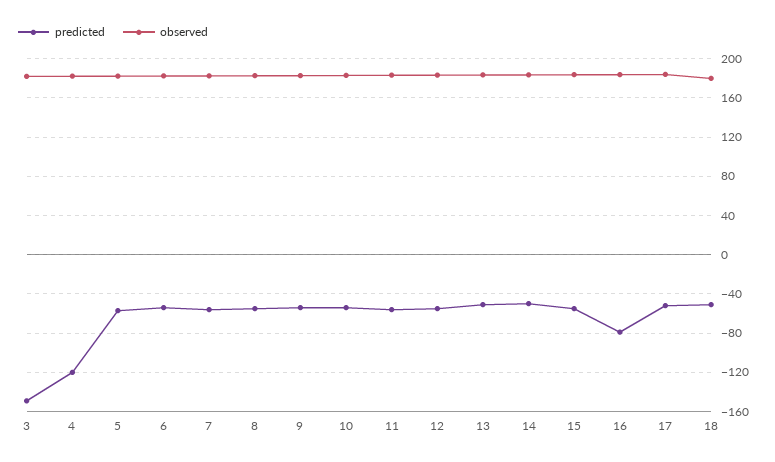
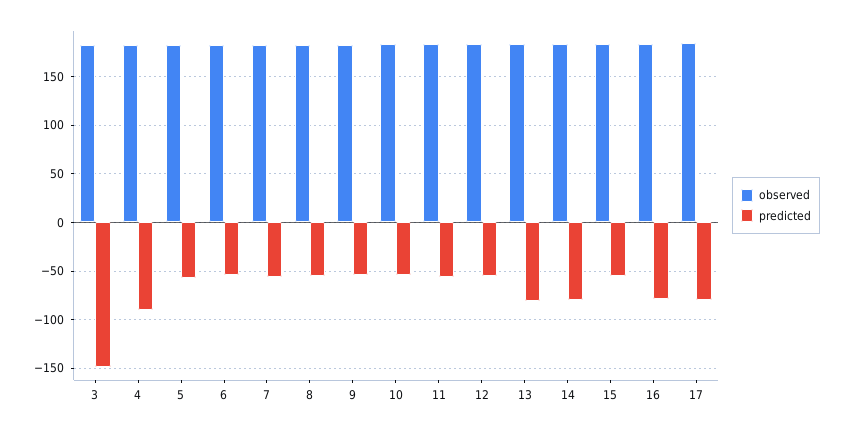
  {
    "predicted": {
      "3": -150,
-     "4": -120,
+     "4": -90,
      "5": -60,
      "6": -50,
      "7": -60,
      "8": -60,
      "9": -50,
      "10": -50,
      "11": -60,
      "12": -60,
-     "13": -50,
+     "13": -80,
-     "14": -50,
+     "14": -80,
      "15": -60,
      "16": -80,
-     "17": -50,
+     "17": -80
-     "18": -50
    },
    "observed": {
      "3": 180,
      "4": 180,
      "5": 180,
      "6": 180,
      "7": 180,
      "8": 180,
      "9": 180,
      "10": 180,
      "11": 180,
      "12": 180,
      "13": 180,
      "14": 180,
      "15": 180,
      "16": 180,
-     "17": 180,
+     "17": 180
-     "18": 180
    }
  }

